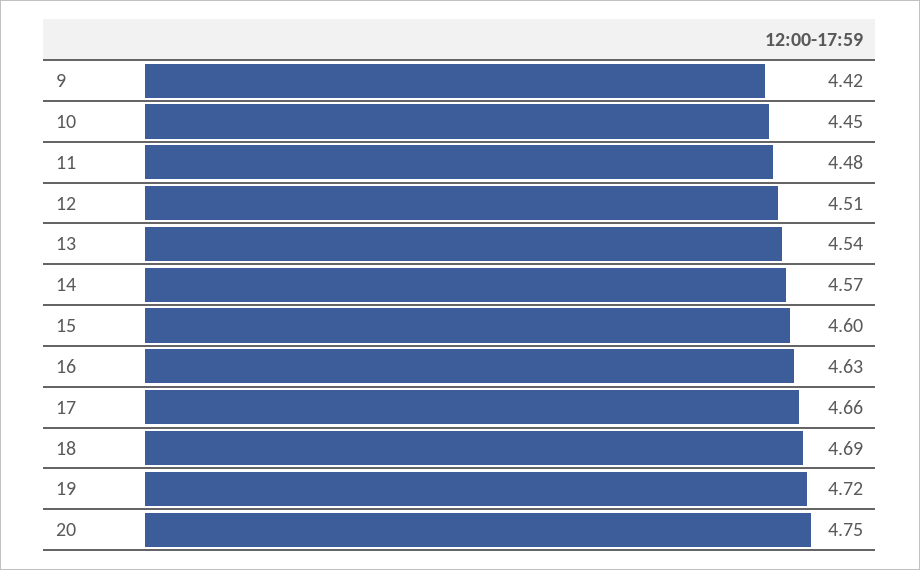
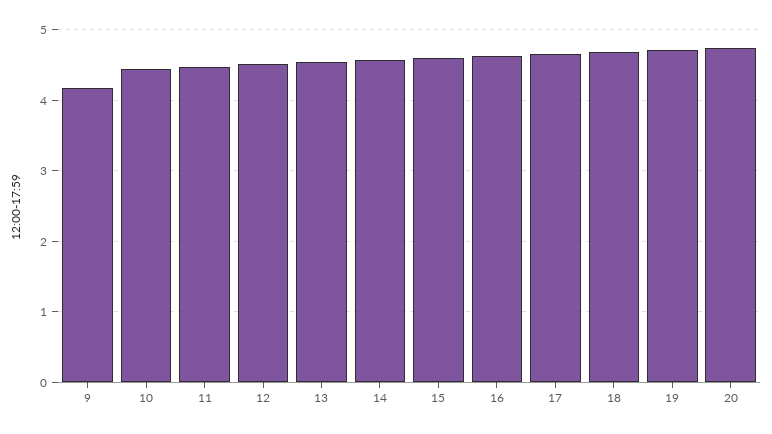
  {
-   "9": 4.42,
+   "9": 4.2,
    "10": 4.45,
    "11": 4.48,
    "12": 4.51,
    "13": 4.54,
    "14": 4.57,
    "15": 4.6,
    "16": 4.63,
    "17": 4.66,
    "18": 4.69,
    "19": 4.72,
    "20": 4.75
  }

